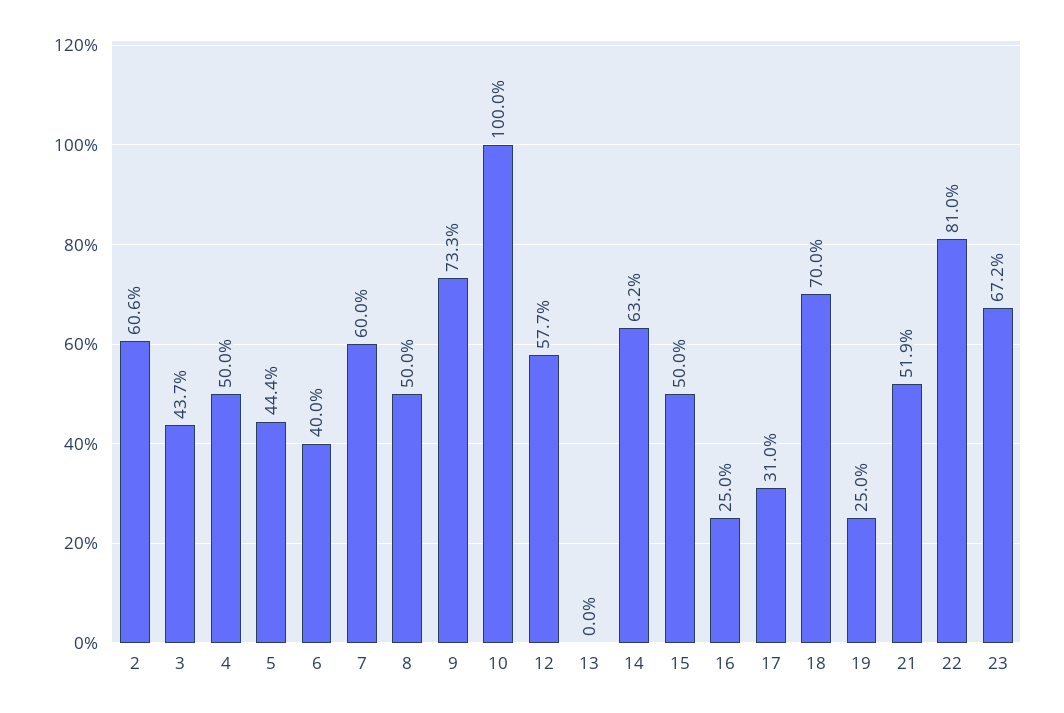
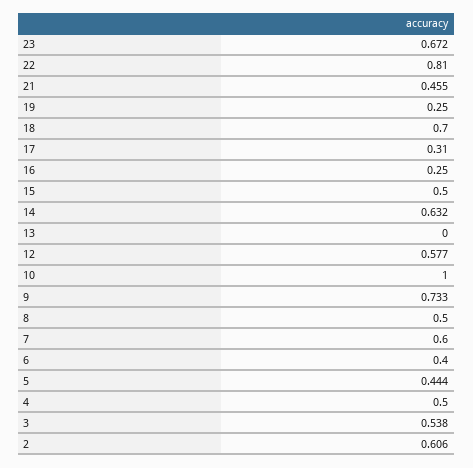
  {
    "2": 0.606,
-   "3": 0.437,
+   "3": 0.538,
    "4": 0.5,
    "5": 0.444,
    "6": 0.4,
    "7": 0.6,
    "8": 0.5,
    "9": 0.733,
    "10": 1,
    "12": 0.577,
    "13": 0,
    "14": 0.632,
    "15": 0.5,
    "16": 0.25,
    "17": 0.31,
    "18": 0.7,
    "19": 0.25,
-   "21": 0.519,
+   "21": 0.455,
    "22": 0.81,
    "23": 0.672
  }

